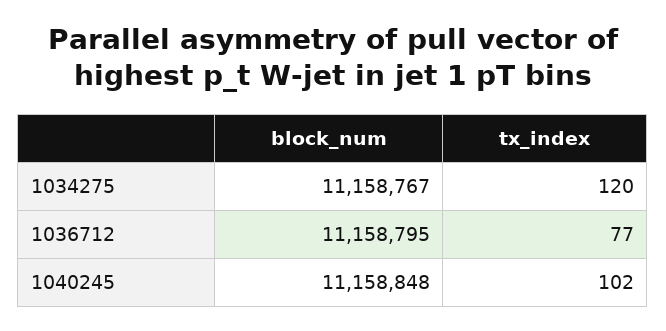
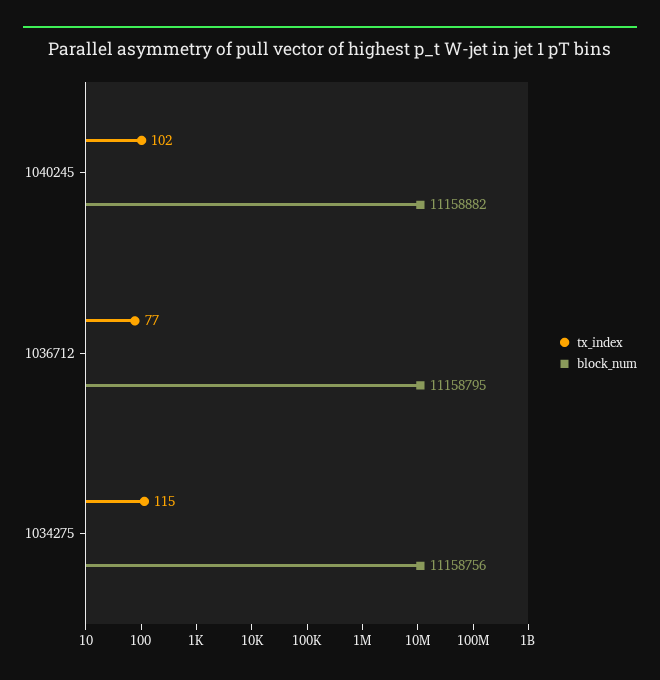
  {
    "block_num": {
-     "1034275": 11158767,
+     "1034275": 11158756,
      "1036712": 11158795,
-     "1040245": 11158848
+     "1040245": 11158882
    },
    "tx_index": {
-     "1034275": 120,
+     "1034275": 115,
      "1036712": 77,
      "1040245": 102
    }
  }

